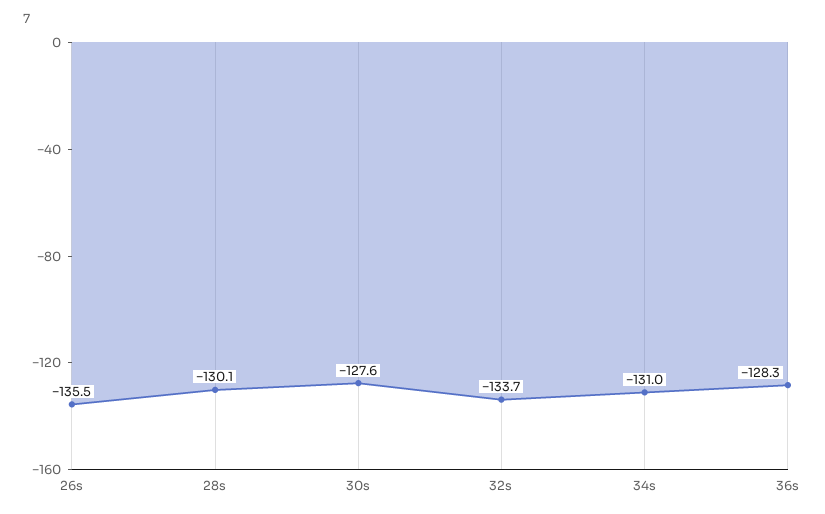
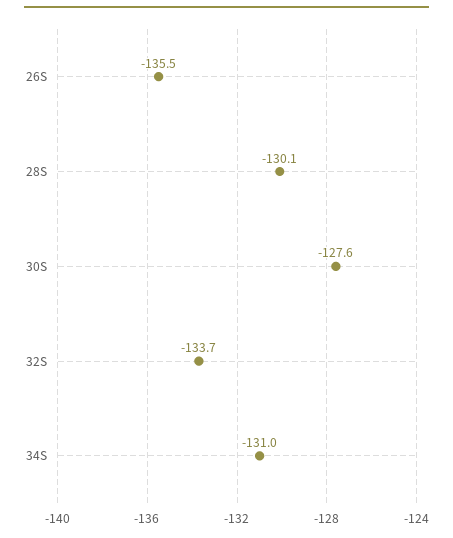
  {
    "26s": -135.5,
    "28s": -130.1,
    "30s": -127.6,
    "32s": -133.7,
-   "34s": -131,
+   "34s": -131
-   "36s": -128.3
  }

